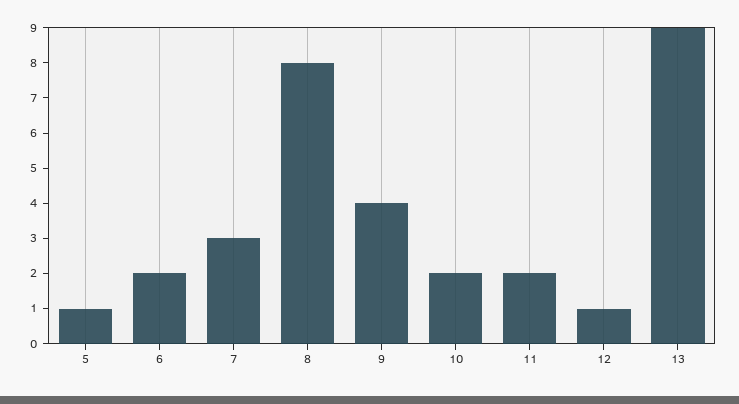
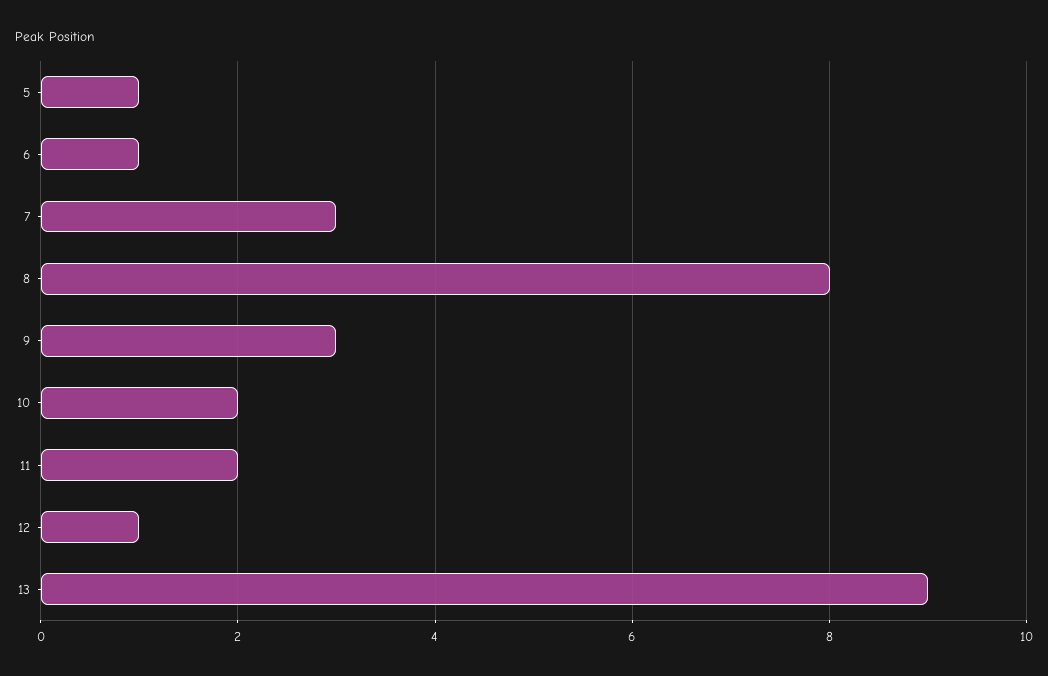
  {
    "5": 1,
-   "6": 2,
+   "6": 1,
    "7": 3,
    "8": 8,
-   "9": 4,
+   "9": 3,
    "10": 2,
    "11": 2,
    "12": 1,
    "13": 9
  }

